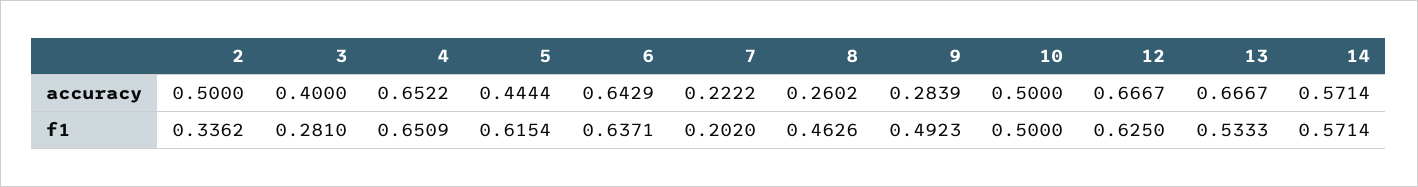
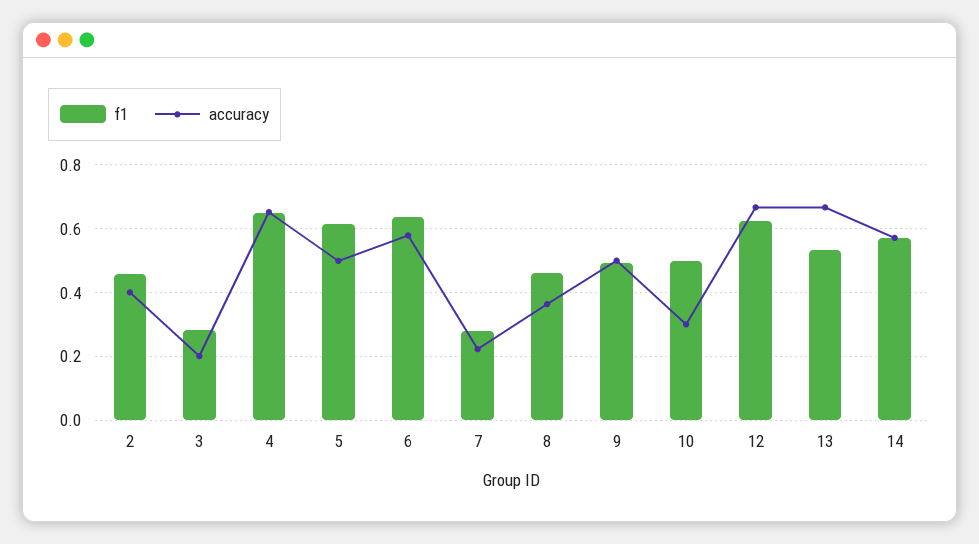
  {
    "accuracy": {
-     "2": 0.5,
+     "2": 0.4,
-     "3": 0.4,
+     "3": 0.2,
      "4": 0.6522,
-     "5": 0.4444,
+     "5": 0.5,
-     "6": 0.6429,
+     "6": 0.58,
      "7": 0.2222,
-     "8": 0.2602,
+     "8": 0.36,
-     "9": 0.2839,
+     "9": 0.5,
-     "10": 0.5,
+     "10": 0.3,
      "12": 0.6667,
      "13": 0.6667,
      "14": 0.5714
    },
    "f1": {
-     "2": 0.3362,
+     "2": 0.46,
      "3": 0.281,
      "4": 0.6509,
      "5": 0.6154,
      "6": 0.6371,
-     "7": 0.202,
+     "7": 0.28,
      "8": 0.4626,
      "9": 0.4923,
      "10": 0.5,
      "12": 0.625,
      "13": 0.5333,
      "14": 0.5714
    }
  }

